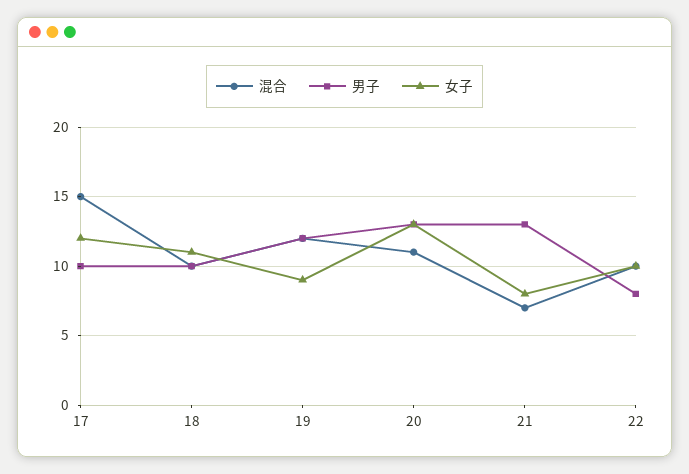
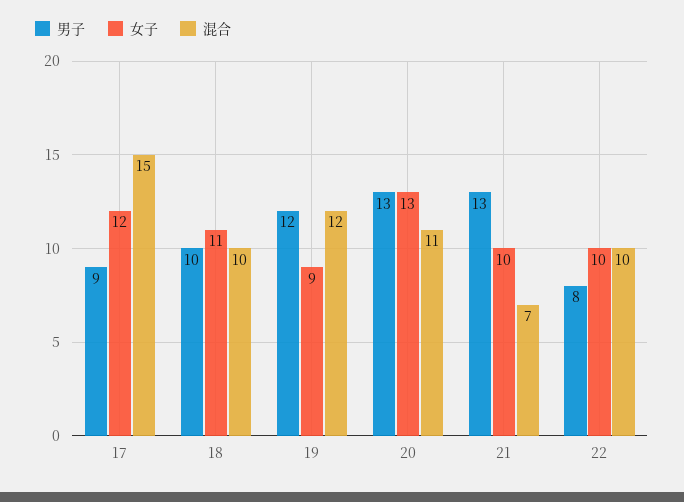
  {
    "混合": {
      "17": 15,
      "18": 10,
      "19": 12,
      "20": 11,
      "21": 7,
      "22": 10
    },
    "男子": {
-     "17": 10,
+     "17": 9,
      "18": 10,
      "19": 12,
      "20": 13,
      "21": 13,
      "22": 8
    },
    "女子": {
      "17": 12,
      "18": 11,
      "19": 9,
      "20": 13,
-     "21": 8,
+     "21": 10,
      "22": 10
    }
  }

